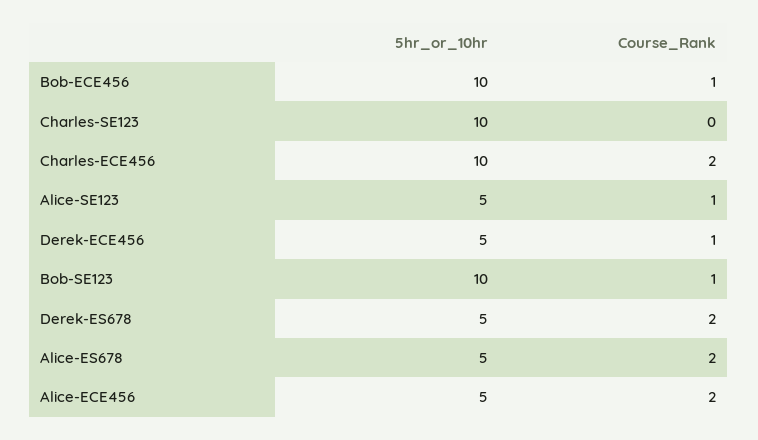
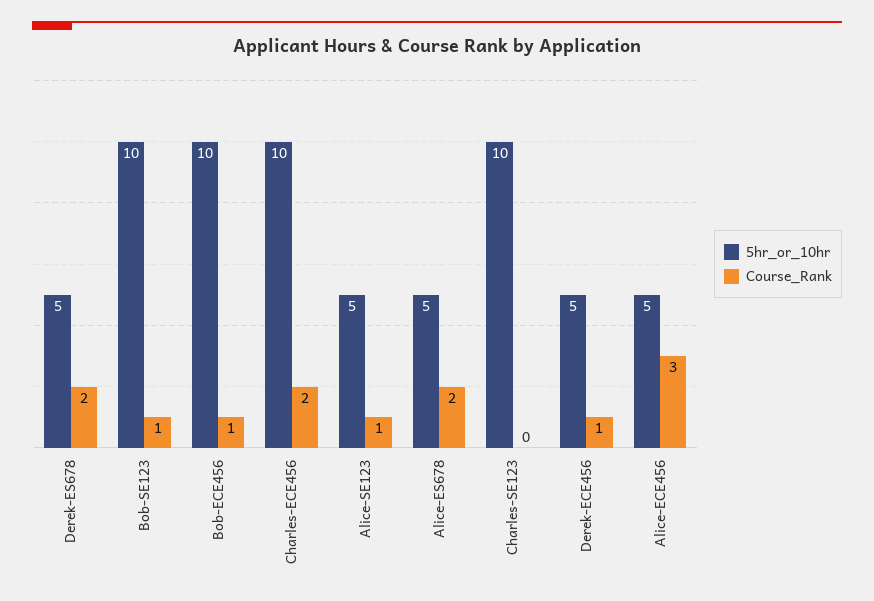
  {
    "5hr_or_10hr": {
      "Bob-ECE456": 10,
      "Charles-SE123": 10,
      "Charles-ECE456": 10,
      "Alice-SE123": 5,
      "Derek-ECE456": 5,
      "Bob-SE123": 10,
      "Derek-ES678": 5,
      "Alice-ES678": 5,
      "Alice-ECE456": 5
    },
    "Course_Rank": {
      "Bob-ECE456": 1,
      "Charles-SE123": 0,
      "Charles-ECE456": 2,
      "Alice-SE123": 1,
      "Derek-ECE456": 1,
      "Bob-SE123": 1,
      "Derek-ES678": 2,
      "Alice-ES678": 2,
-     "Alice-ECE456": 2
+     "Alice-ECE456": 3
    }
  }

